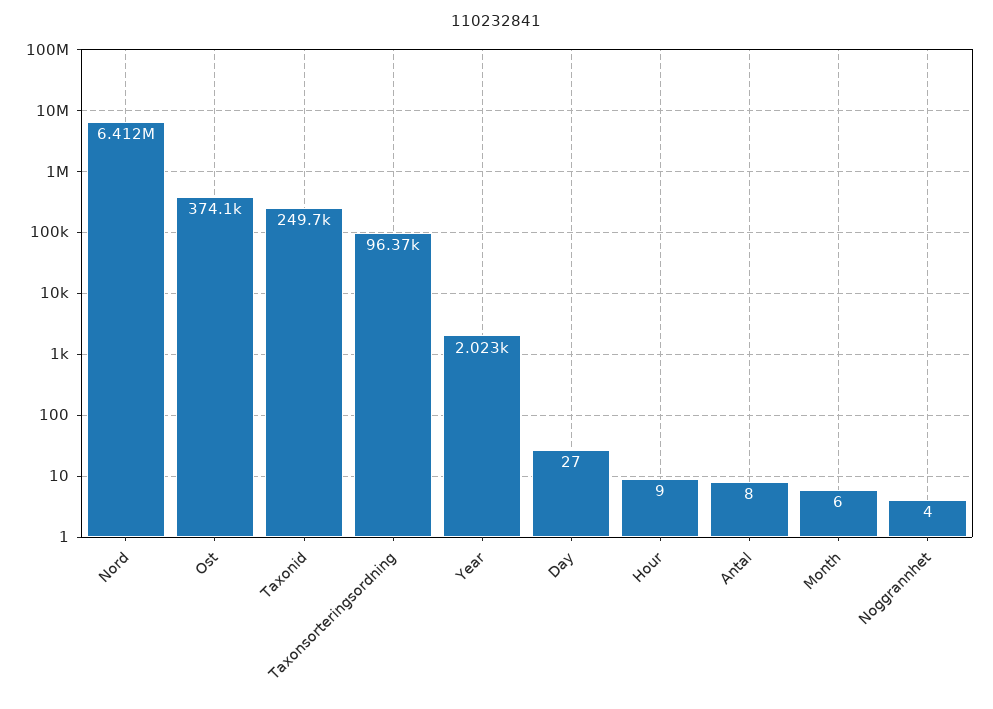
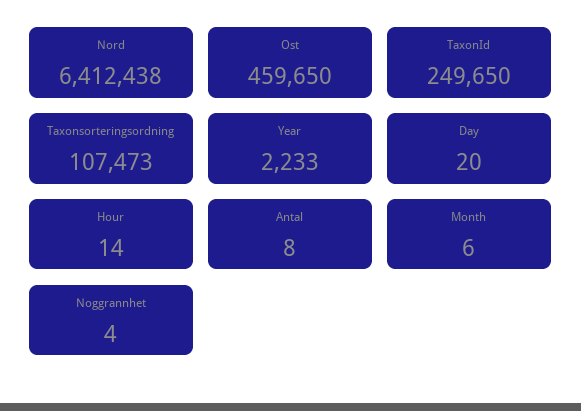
  {
    "Nord": 6412438,
-   "Ost": 374100,
+   "Ost": 459650,
    "Taxonid": 249650,
-   "Taxonsorteringsordning": 96370,
+   "Taxonsorteringsordning": 107473,
-   "Year": 2023,
+   "Year": 2233,
-   "Day": 27,
+   "Day": 20,
-   "Hour": 9,
+   "Hour": 14,
    "Antal": 8,
    "Month": 6,
    "Noggrannhet": 4
  }

